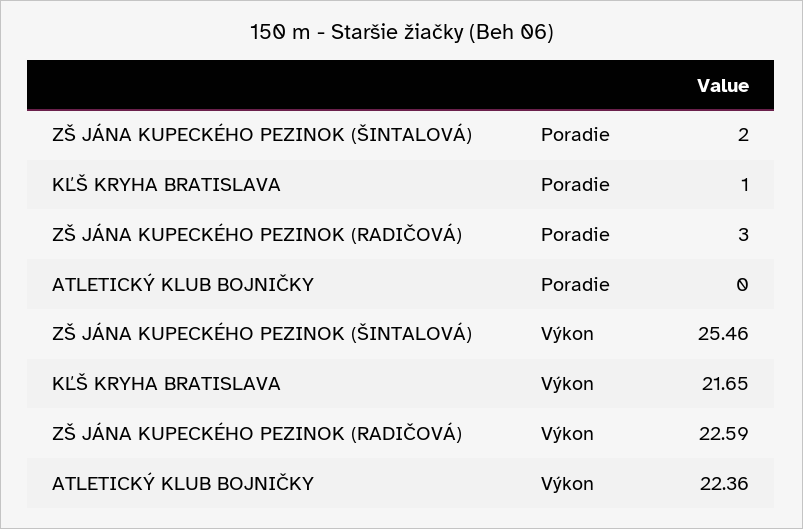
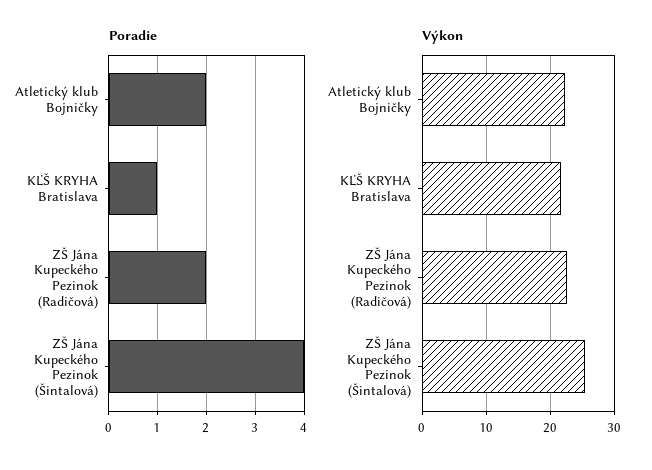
  {
    "Poradie": {
-     "ZŠ JÁNA KUPECKÉHO PEZINOK (ŠINTALOVÁ)": 2,
+     "ZŠ JÁNA KUPECKÉHO PEZINOK (ŠINTALOVÁ)": 4,
      "KĽŠ KRYHA BRATISLAVA": 1,
-     "ZŠ JÁNA KUPECKÉHO PEZINOK (RADIČOVÁ)": 3,
+     "ZŠ JÁNA KUPECKÉHO PEZINOK (RADIČOVÁ)": 2,
-     "ATLETICKÝ KLUB BOJNIČKY": 0
+     "ATLETICKÝ KLUB BOJNIČKY": 2
    },
    "Výkon": {
      "ZŠ JÁNA KUPECKÉHO PEZINOK (ŠINTALOVÁ)": 25.46,
      "KĽŠ KRYHA BRATISLAVA": 21.65,
      "ZŠ JÁNA KUPECKÉHO PEZINOK (RADIČOVÁ)": 22.59,
      "ATLETICKÝ KLUB BOJNIČKY": 22.36
    }
  }

